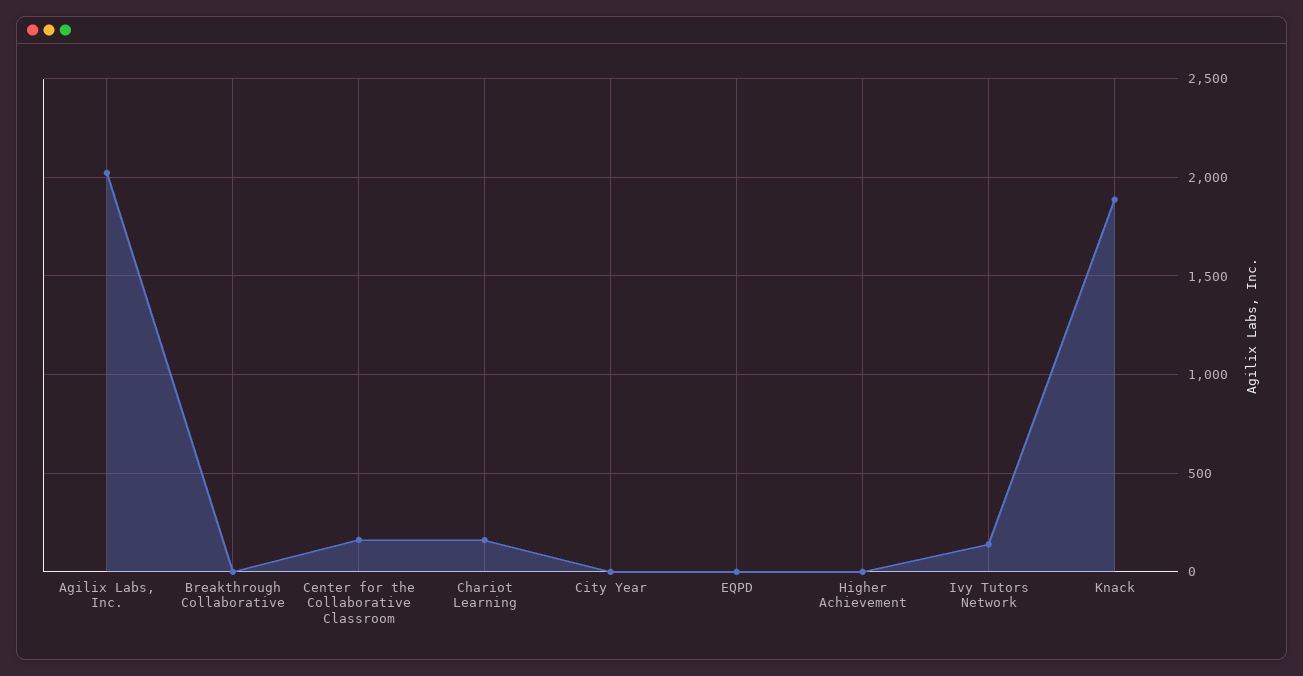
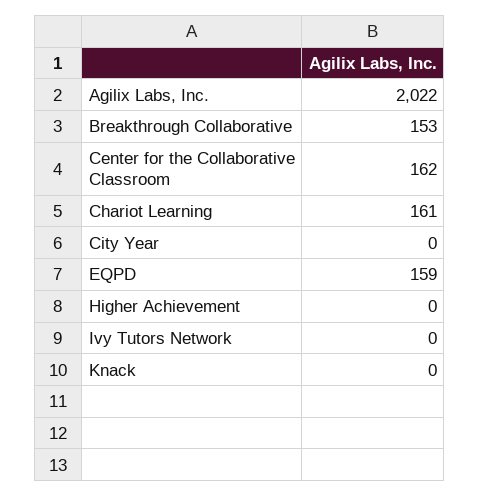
  {
    "Agilix Labs, Inc.": 2022,
-   "Breakthrough Collaborative": 0,
+   "Breakthrough Collaborative": 153,
    "Center for the Collaborative Classroom": 162,
    "Chariot Learning": 161,
    "City Year": 0,
-   "EQPD": 0,
+   "EQPD": 159,
    "Higher Achievement": 0,
-   "Ivy Tutors Network": 150,
+   "Ivy Tutors Network": 0,
-   "Knack": 1900
+   "Knack": 0
  }

